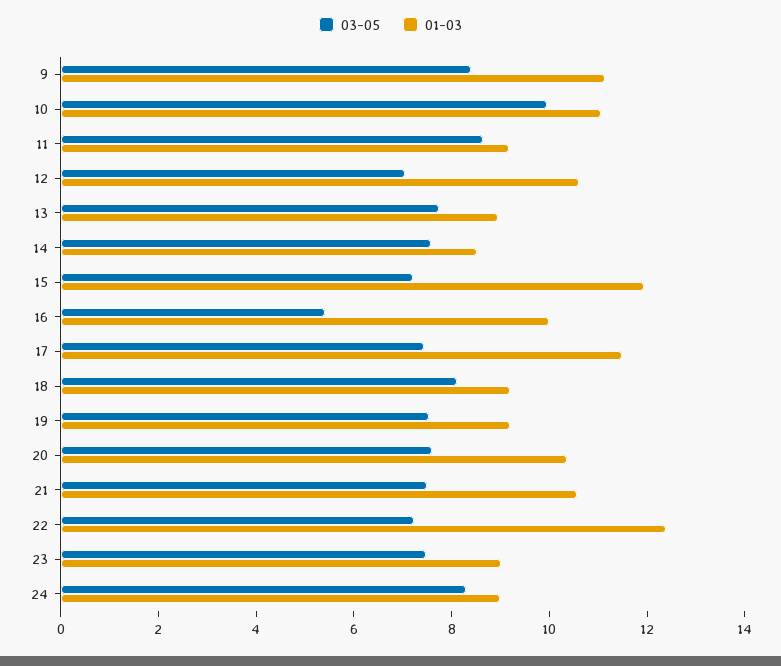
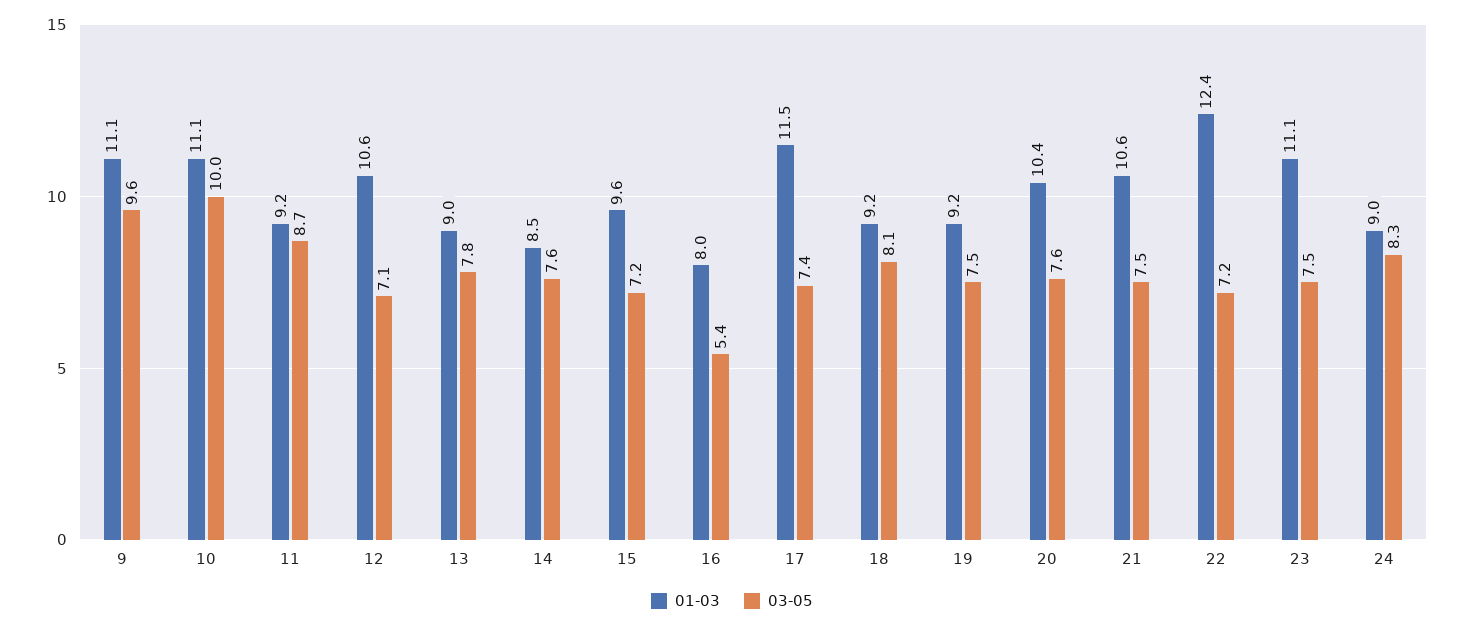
  {
    "03-05": {
-     "9": 8.5,
+     "9": 9.6,
      "10": 10,
      "11": 8.7,
      "12": 7.1,
      "13": 7.8,
      "14": 7.6,
      "15": 7.2,
      "16": 5.4,
      "17": 7.4,
      "18": 8.1,
      "19": 7.5,
      "20": 7.6,
      "21": 7.5,
      "22": 7.2,
      "23": 7.5,
      "24": 8.3
    },
    "01-03": {
      "9": 11.1,
      "10": 11.1,
      "11": 9.2,
      "12": 10.6,
      "13": 9,
      "14": 8.5,
-     "15": 12,
+     "15": 9.6,
-     "16": 10,
+     "16": 8,
      "17": 11.5,
      "18": 9.2,
      "19": 9.2,
      "20": 10.4,
      "21": 10.6,
      "22": 12.4,
-     "23": 9,
+     "23": 11.1,
      "24": 9
    }
  }

